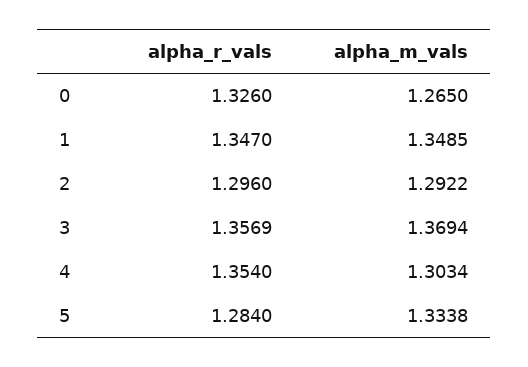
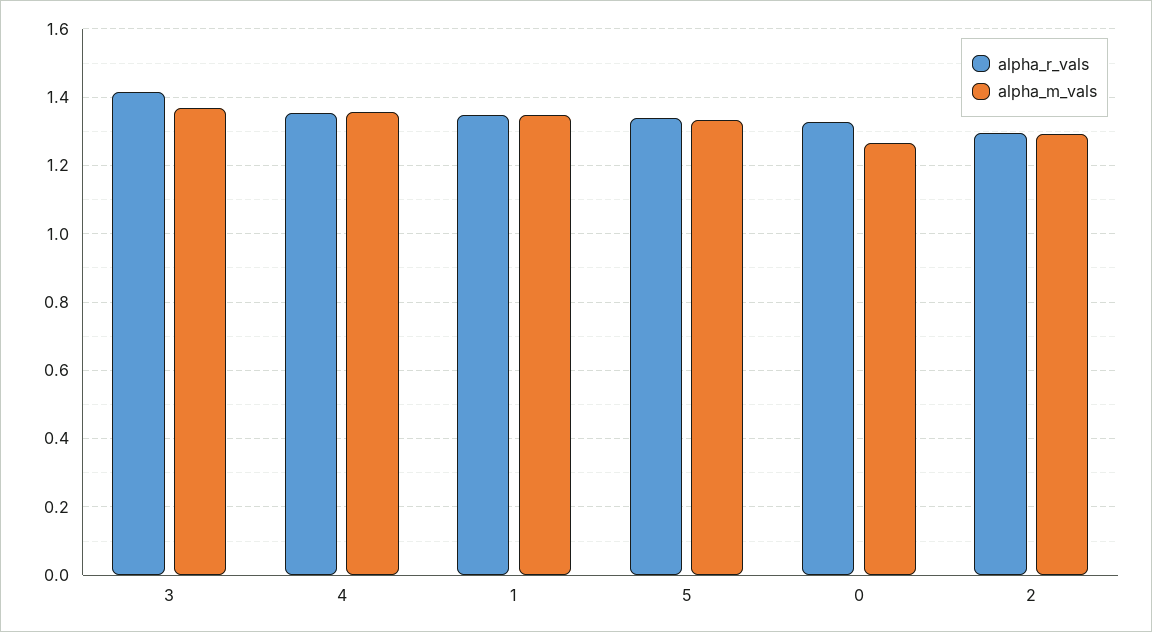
  {
    "alpha_r_vals": {
      "0": 1.326,
      "1": 1.347,
      "2": 1.296,
-     "3": 1.3569,
+     "3": 1.42,
      "4": 1.354,
-     "5": 1.284
+     "5": 1.34
    },
    "alpha_m_vals": {
      "0": 1.265,
      "1": 1.3485,
      "2": 1.2922,
      "3": 1.3694,
-     "4": 1.3034,
+     "4": 1.36,
      "5": 1.3338
    }
  }

